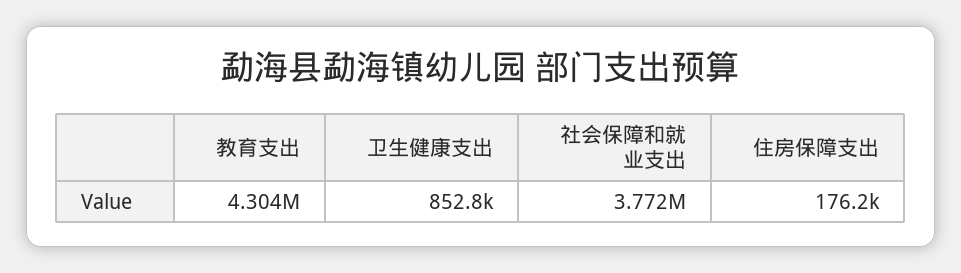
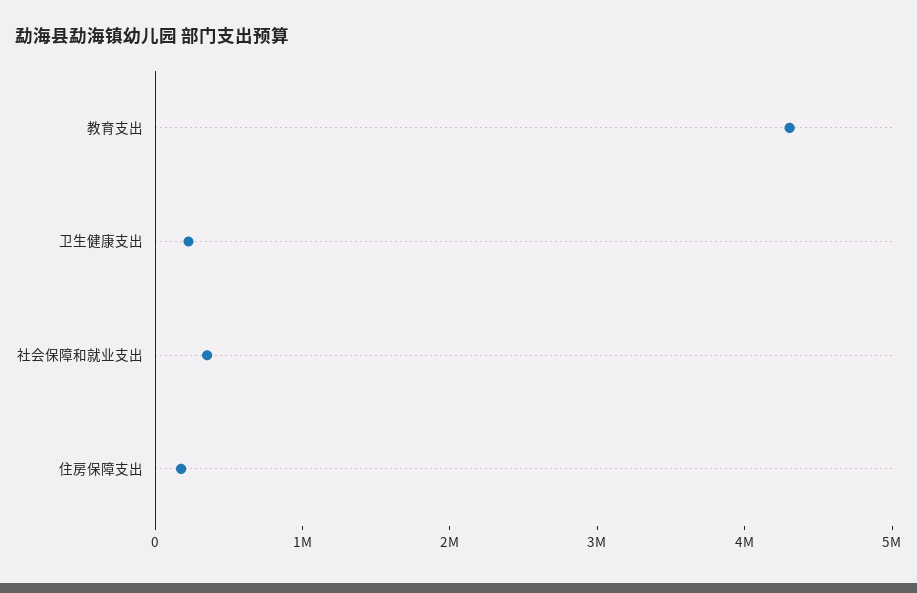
  {
    "教育支出": 4304000,
-   "卫生健康支出": 852800,
+   "卫生健康支出": 200000,
-   "社会保障和就业支出": 3772000,
+   "社会保障和就业支出": 400000,
    "住房保障支出": 176200
  }

